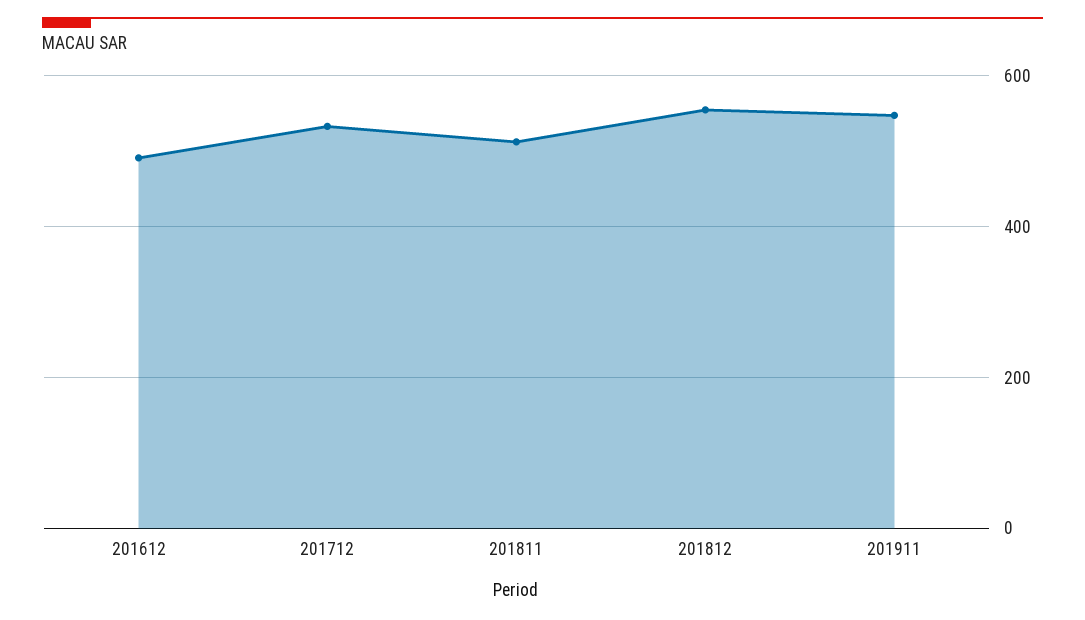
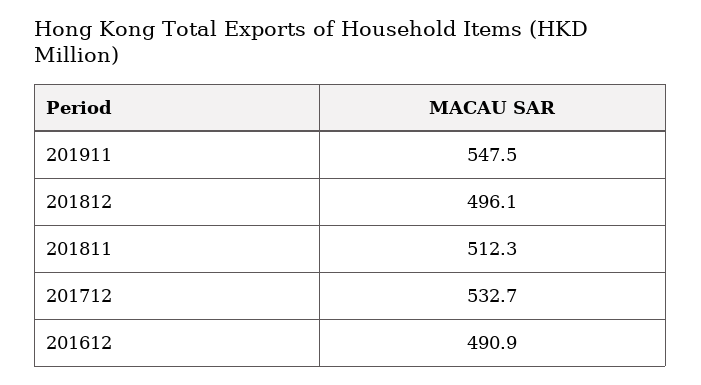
  {
    "201612": 490.9,
    "201712": 532.7,
    "201811": 512.3,
-   "201812": 560,
+   "201812": 496.1,
    "201911": 547.5
  }

